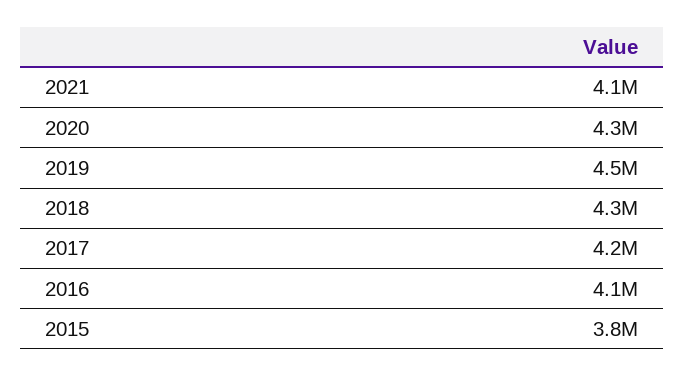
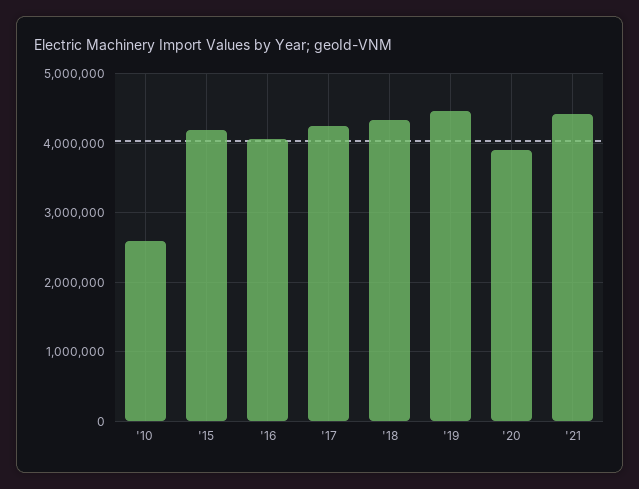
  {
-   "2021": 4100000,
+   "2021": 4400000,
-   "2020": 4300000,
+   "2020": 3900000,
    "2019": 4500000,
    "2018": 4300000,
    "2017": 4200000,
    "2016": 4100000,
-   "2015": 3800000
+   "2015": 4200000,
+   "'10": 2600000
  }

